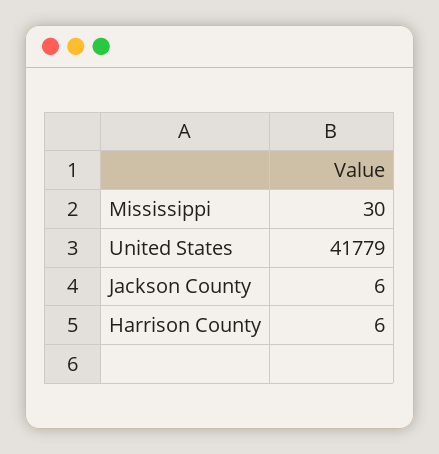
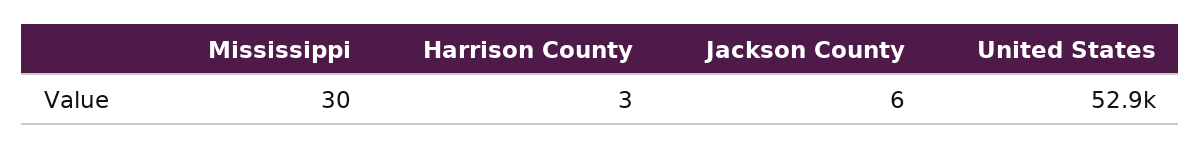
  {
    "Mississippi": 30,
-   "United States": 41779,
+   "United States": 52900,
    "Jackson County": 6,
-   "Harrison County": 6
+   "Harrison County": 3
  }

